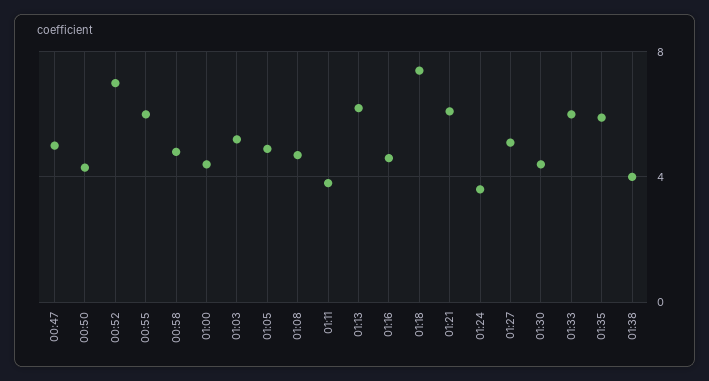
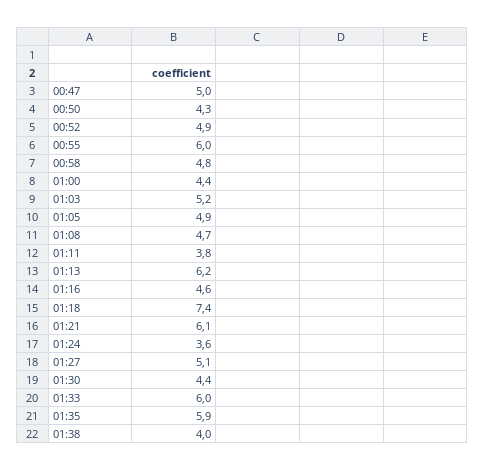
  {
    "00:47": 5,
    "00:50": 4.3,
-   "00:52": 7,
+   "00:52": 4.9,
    "00:55": 6,
    "00:58": 4.8,
    "01:00": 4.4,
    "01:03": 5.2,
    "01:05": 4.9,
    "01:08": 4.7,
    "01:11": 3.8,
    "01:13": 6.2,
    "01:16": 4.6,
    "01:18": 7.4,
    "01:21": 6.1,
    "01:24": 3.6,
    "01:27": 5.1,
    "01:30": 4.4,
    "01:33": 6,
    "01:35": 5.9,
    "01:38": 4
  }

